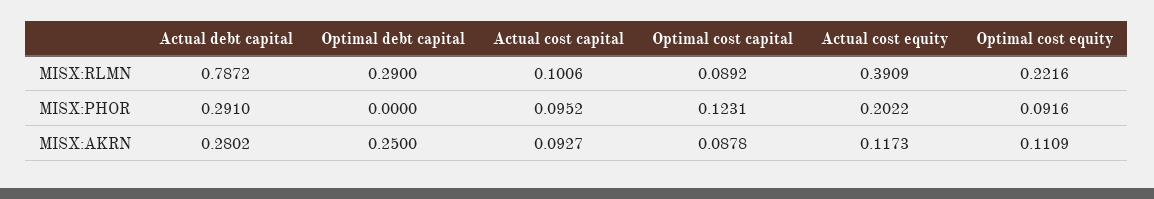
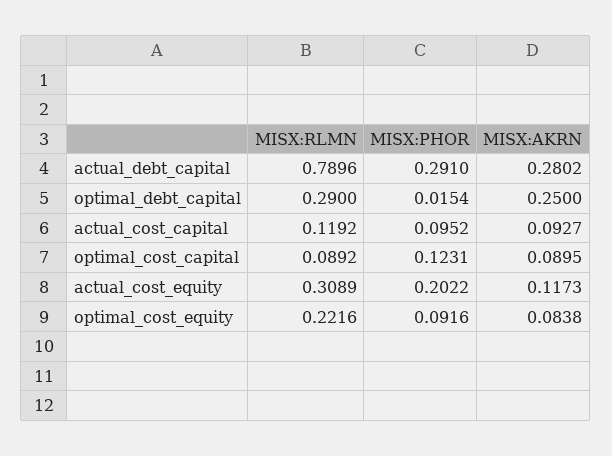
  {
    "Actual debt capital": {
-     "MISX:RLMN": 0.7872,
+     "MISX:RLMN": 0.7896,
      "MISX:PHOR": 0.291,
      "MISX:AKRN": 0.2802
    },
    "Optimal debt capital": {
      "MISX:RLMN": 0.29,
-     "MISX:PHOR": 0,
+     "MISX:PHOR": 0.0154,
      "MISX:AKRN": 0.25
    },
    "Actual cost capital": {
-     "MISX:RLMN": 0.1006,
+     "MISX:RLMN": 0.1192,
      "MISX:PHOR": 0.0952,
      "MISX:AKRN": 0.0927
    },
    "Optimal cost capital": {
      "MISX:RLMN": 0.0892,
      "MISX:PHOR": 0.1231,
-     "MISX:AKRN": 0.0878
+     "MISX:AKRN": 0.0895
    },
    "Actual cost equity": {
-     "MISX:RLMN": 0.3909,
+     "MISX:RLMN": 0.3089,
      "MISX:PHOR": 0.2022,
      "MISX:AKRN": 0.1173
    },
    "Optimal cost equity": {
      "MISX:RLMN": 0.2216,
      "MISX:PHOR": 0.0916,
-     "MISX:AKRN": 0.1109
+     "MISX:AKRN": 0.0838
    }
  }

